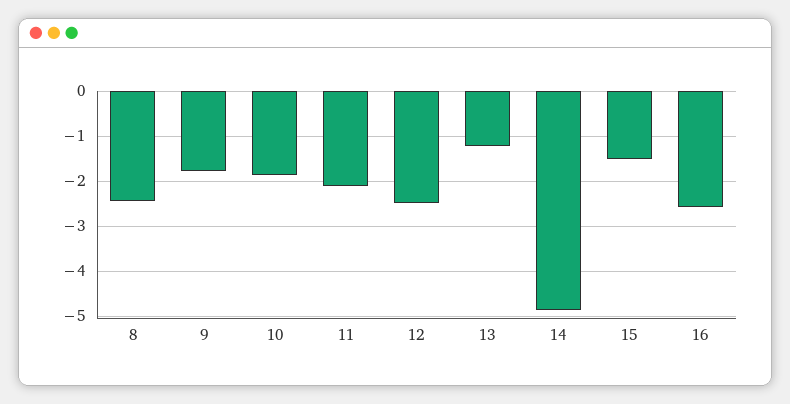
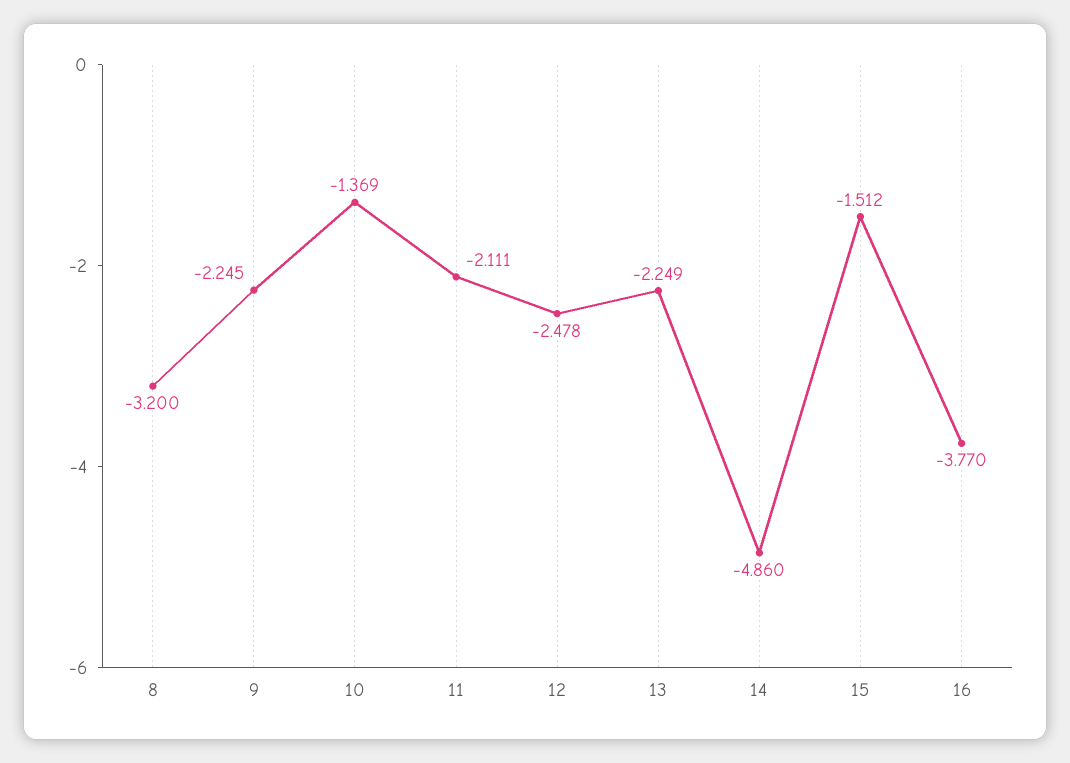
  {
-   "8": -2.4,
+   "8": -3.2,
-   "9": -1.8,
+   "9": -2.245,
-   "10": -1.8,
+   "10": -1.369,
    "11": -2.111,
    "12": -2.478,
-   "13": -1.2,
+   "13": -2.249,
    "14": -4.86,
    "15": -1.512,
-   "16": -2.6
+   "16": -3.77
  }

